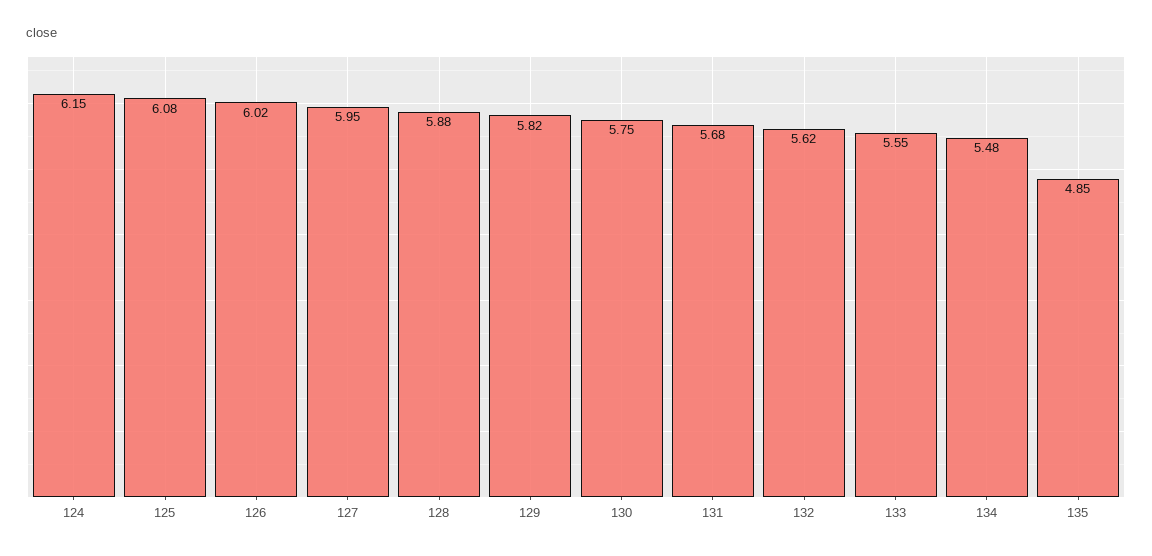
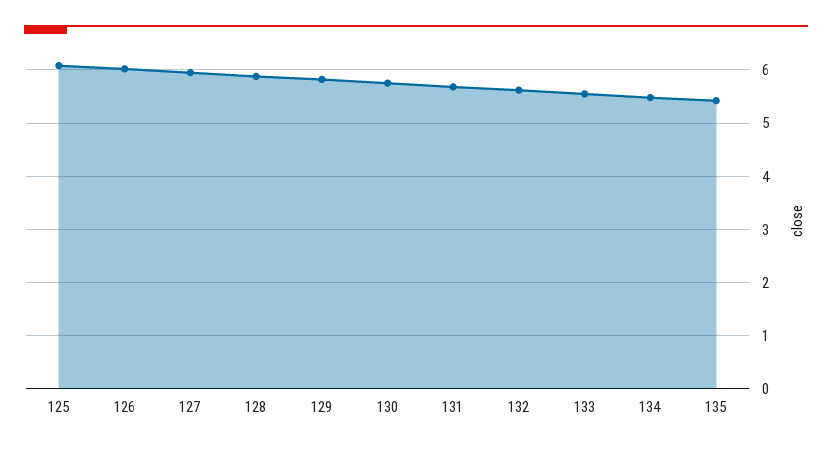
  {
-   "124": 6.15,
    "125": 6.08,
    "126": 6.02,
    "127": 5.95,
    "128": 5.88,
    "129": 5.82,
    "130": 5.75,
    "131": 5.68,
    "132": 5.62,
    "133": 5.55,
    "134": 5.48,
-   "135": 4.85
+   "135": 5.4
  }

